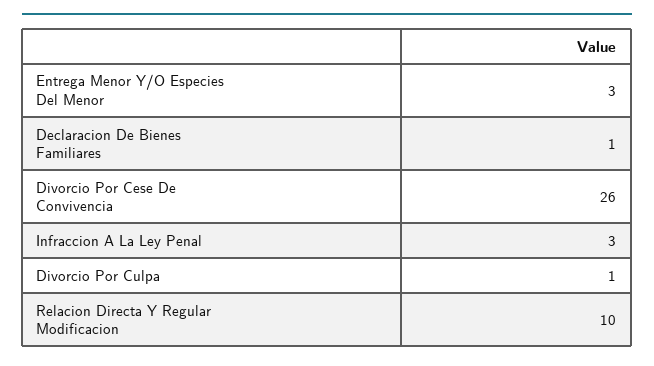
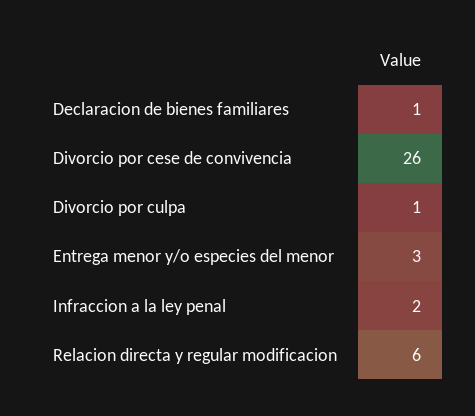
  {
    "Entrega Menor Y/O Especies Del Menor": 3,
    "Declaracion De Bienes Familiares": 1,
    "Divorcio Por Cese De Convivencia": 26,
-   "Infraccion A La Ley Penal": 3,
+   "Infraccion A La Ley Penal": 2,
    "Divorcio Por Culpa": 1,
-   "Relacion Directa Y Regular Modificacion": 10
+   "Relacion Directa Y Regular Modificacion": 6
  }

